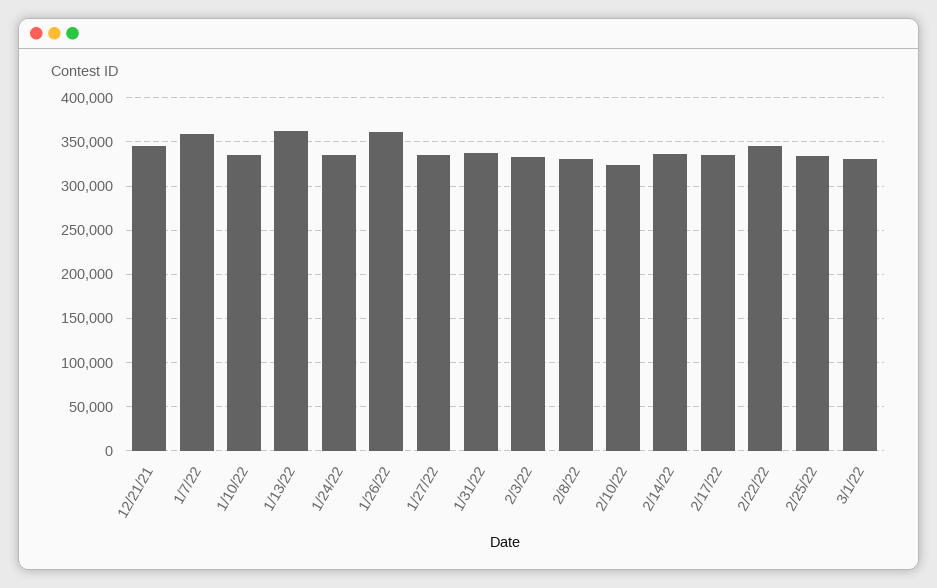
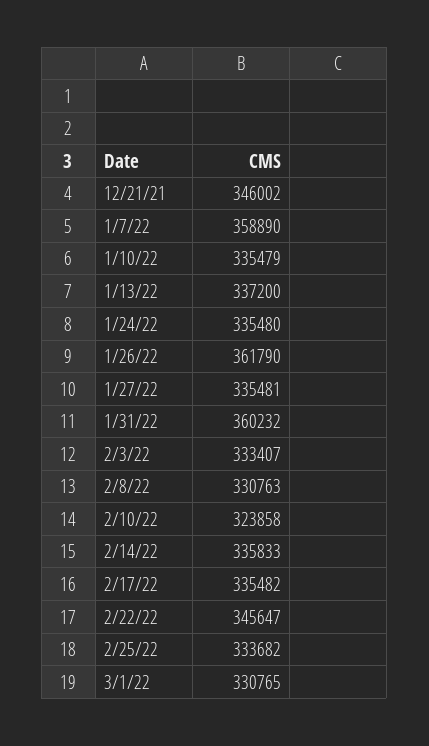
  {
    "12/21/21": 346002,
    "1/7/22": 358890,
    "1/10/22": 335479,
-   "1/13/22": 360000,
+   "1/13/22": 337200,
    "1/24/22": 335480,
    "1/26/22": 361790,
    "1/27/22": 335481,
-   "1/31/22": 340000,
+   "1/31/22": 360232,
    "2/3/22": 333407,
    "2/8/22": 330763,
    "2/10/22": 323858,
    "2/14/22": 335833,
    "2/17/22": 335482,
    "2/22/22": 345647,
    "2/25/22": 333682,
    "3/1/22": 330765
  }

